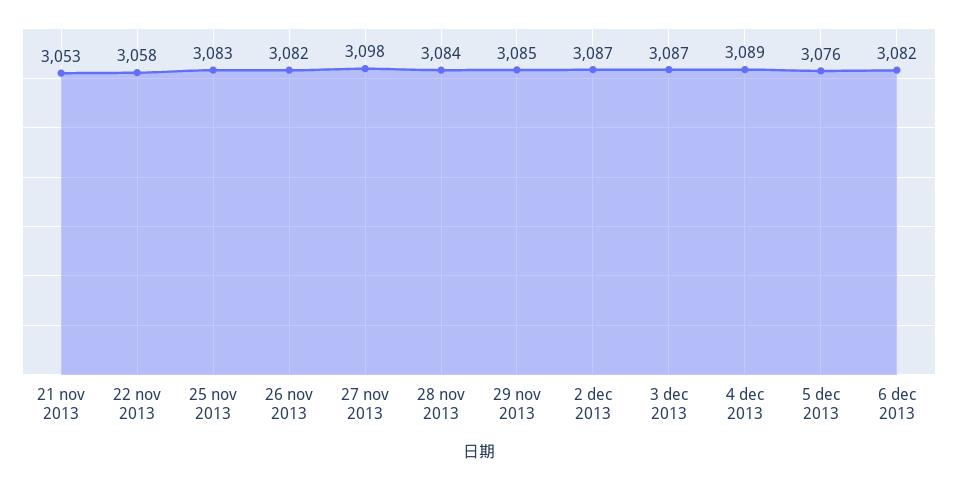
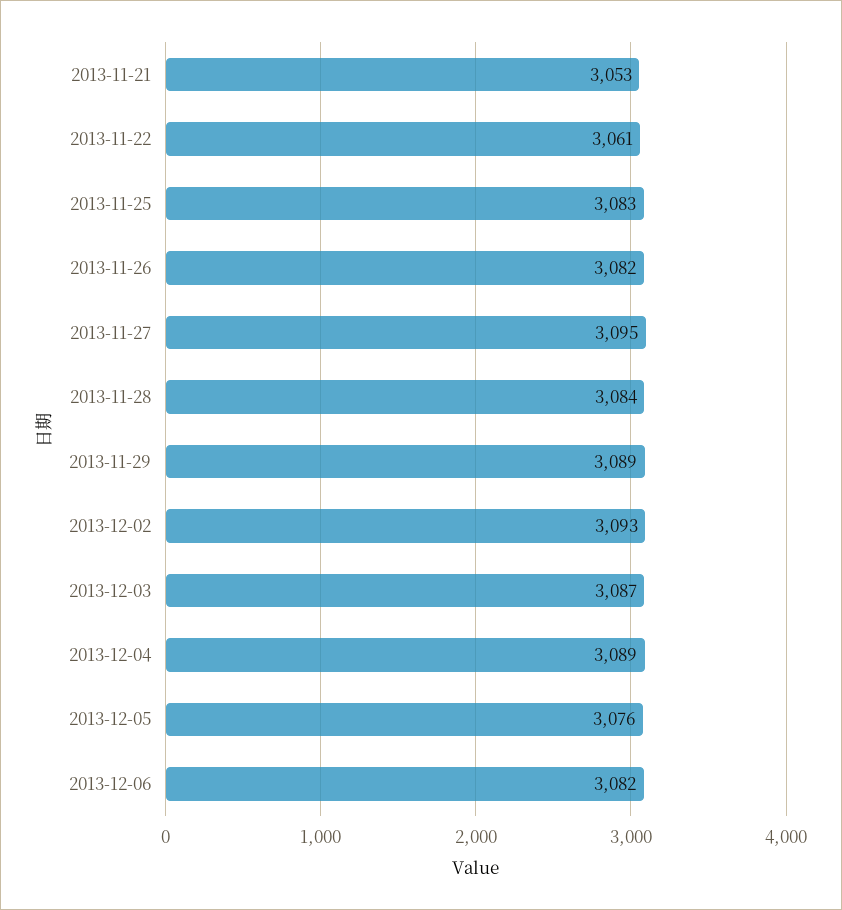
  {
    "21 nov 2013": 3053,
-   "22 nov 2013": 3058,
+   "22 nov 2013": 3061,
    "25 nov 2013": 3083,
    "26 nov 2013": 3082,
-   "27 nov 2013": 3098,
+   "27 nov 2013": 3095,
    "28 nov 2013": 3084,
-   "29 nov 2013": 3085,
+   "29 nov 2013": 3089,
-   "2 dec 2013": 3087,
+   "2 dec 2013": 3093,
    "3 dec 2013": 3087,
    "4 dec 2013": 3089,
    "5 dec 2013": 3076,
    "6 dec 2013": 3082
  }

